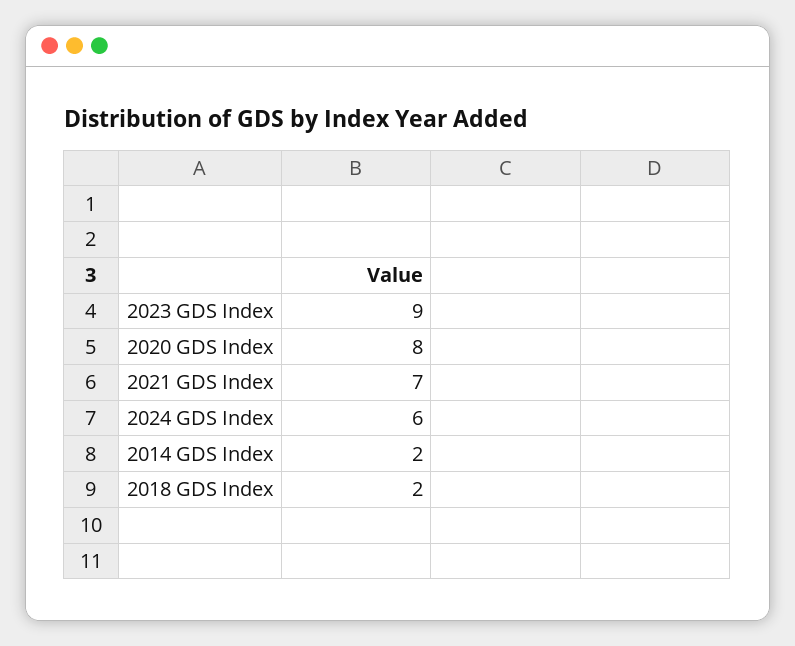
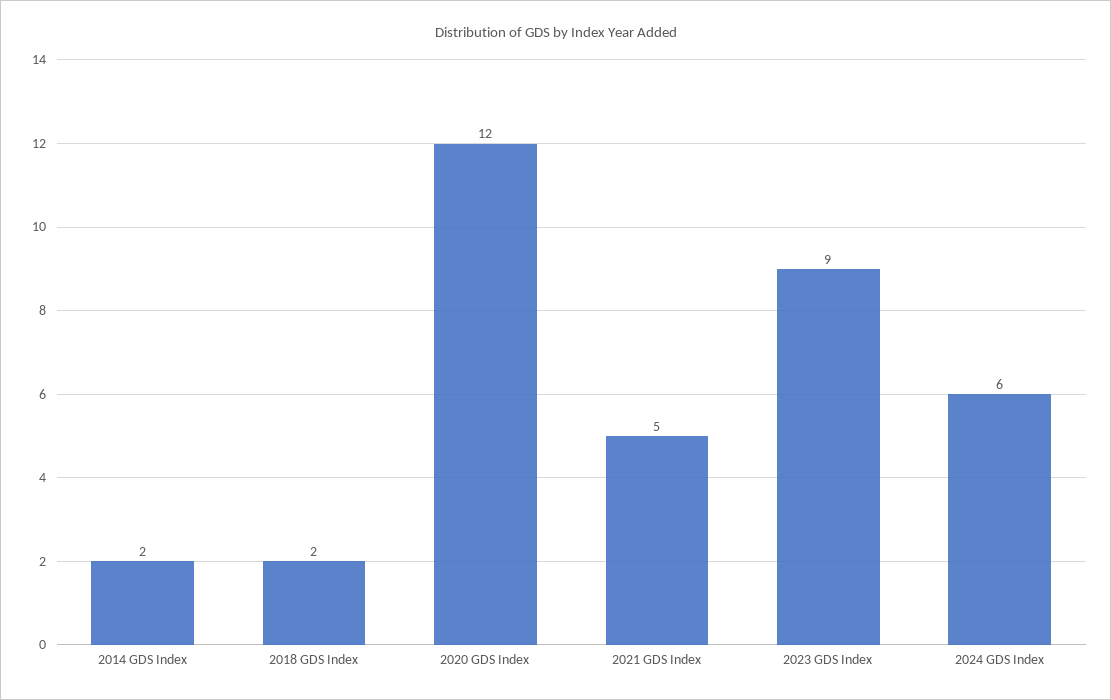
  {
    "2023 GDS Index": 9,
-   "2020 GDS Index": 8,
+   "2020 GDS Index": 12,
-   "2021 GDS Index": 7,
+   "2021 GDS Index": 5,
    "2024 GDS Index": 6,
    "2014 GDS Index": 2,
    "2018 GDS Index": 2
  }

